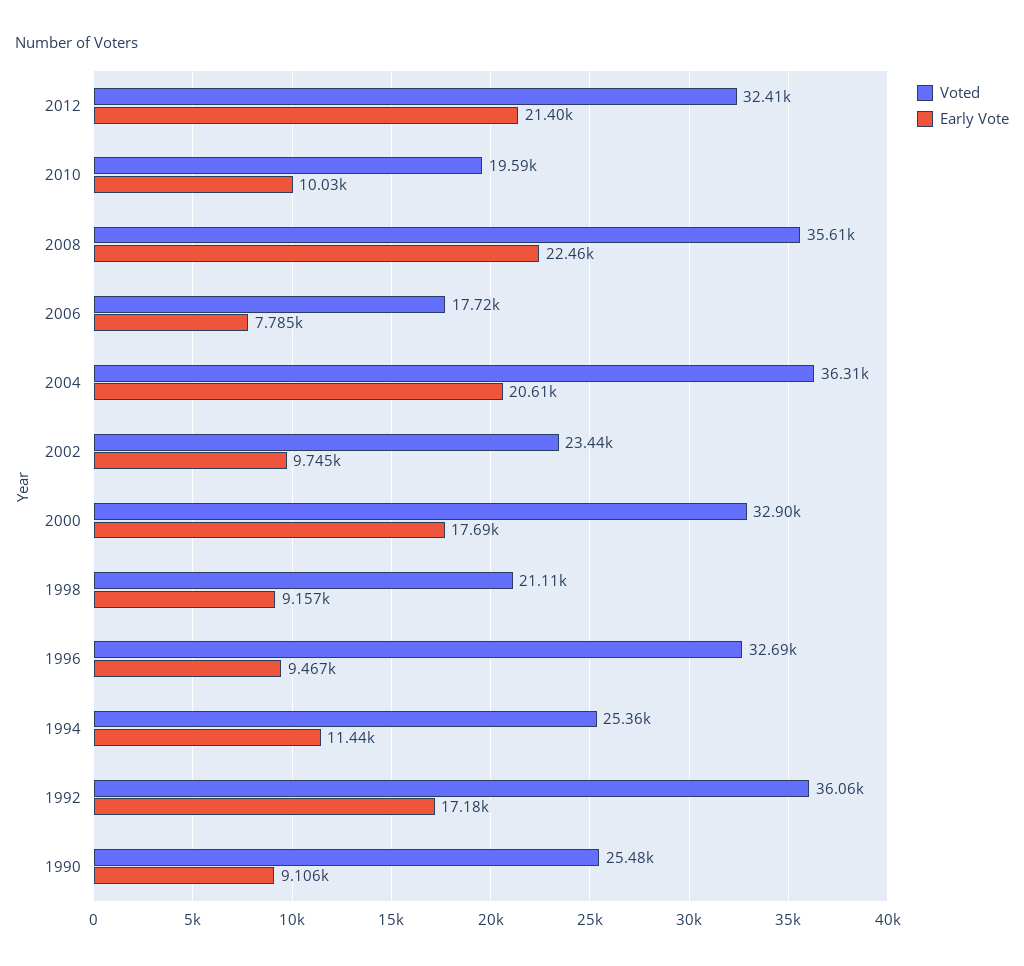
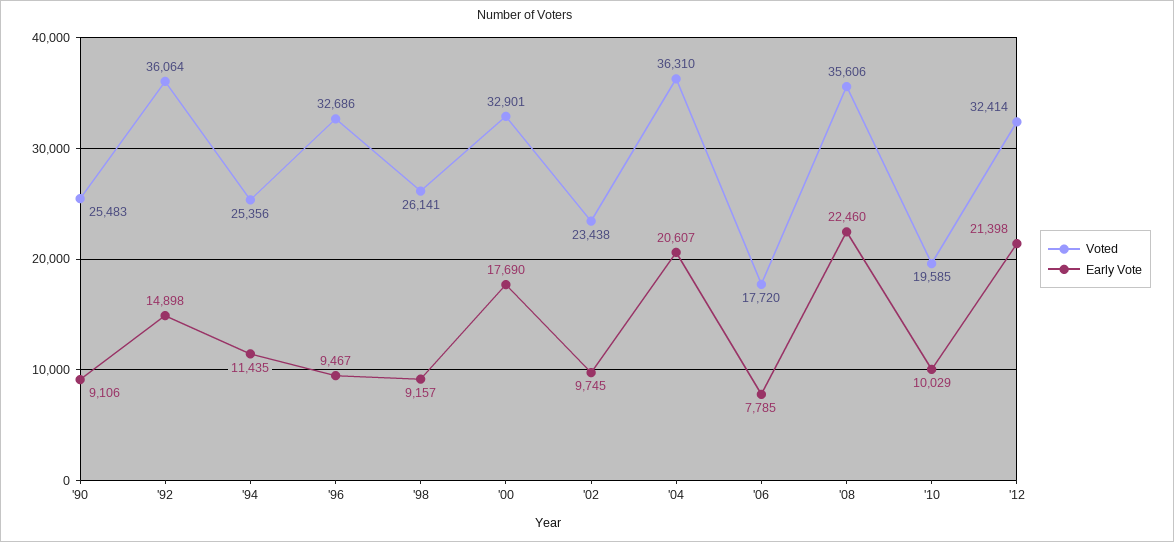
  {
    "Voted": {
      "2012": 32414,
      "2010": 19585,
      "2008": 35606,
      "2006": 17720,
      "2004": 36310,
      "2002": 23438,
      "2000": 32901,
-     "1998": 21110,
+     "1998": 26141,
      "1996": 32686,
      "1994": 25356,
      "1992": 36064,
      "1990": 25483
    },
    "Early Vote": {
      "2012": 21398,
      "2010": 10029,
      "2008": 22460,
      "2006": 7785,
      "2004": 20607,
      "2002": 9745,
      "2000": 17690,
      "1998": 9157,
      "1996": 9467,
      "1994": 11435,
-     "1992": 17180,
+     "1992": 14898,
      "1990": 9106
    }
  }

